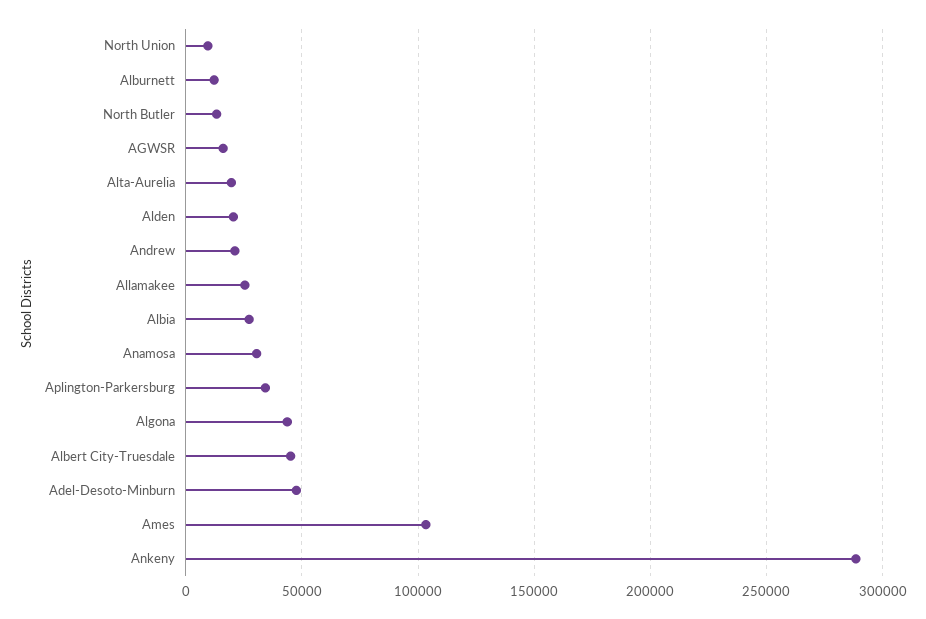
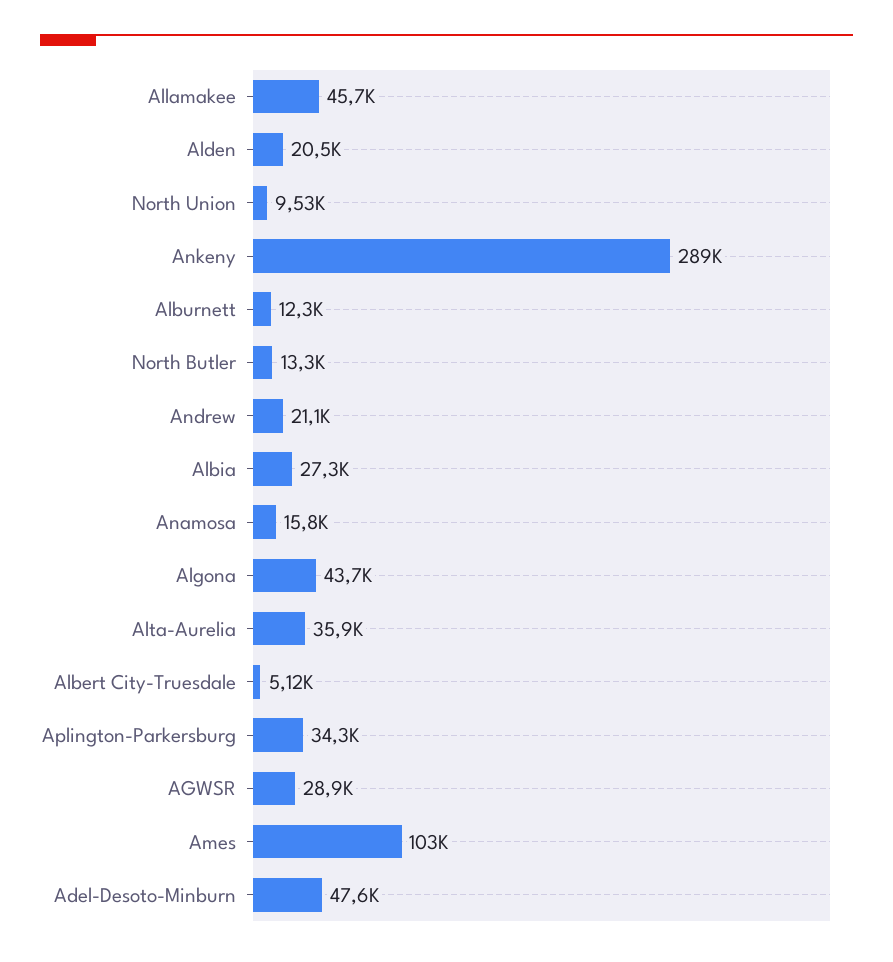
  {
    "North Union": 9530,
    "Alburnett": 12300,
    "North Butler": 13300,
-   "AGWSR": 15000,
+   "AGWSR": 28900,
-   "Alta-Aurelia": 20000,
+   "Alta-Aurelia": 35900,
    "Alden": 20500,
    "Andrew": 21100,
-   "Allamakee": 25000,
+   "Allamakee": 45700,
    "Albia": 27300,
-   "Anamosa": 30000,
+   "Anamosa": 15800,
    "Aplington-Parkersburg": 34300,
    "Algona": 43700,
-   "Albert City-Truesdale": 45000,
+   "Albert City-Truesdale": 5120,
    "Adel-Desoto-Minburn": 47600,
    "Ames": 103000,
    "Ankeny": 289000
  }

